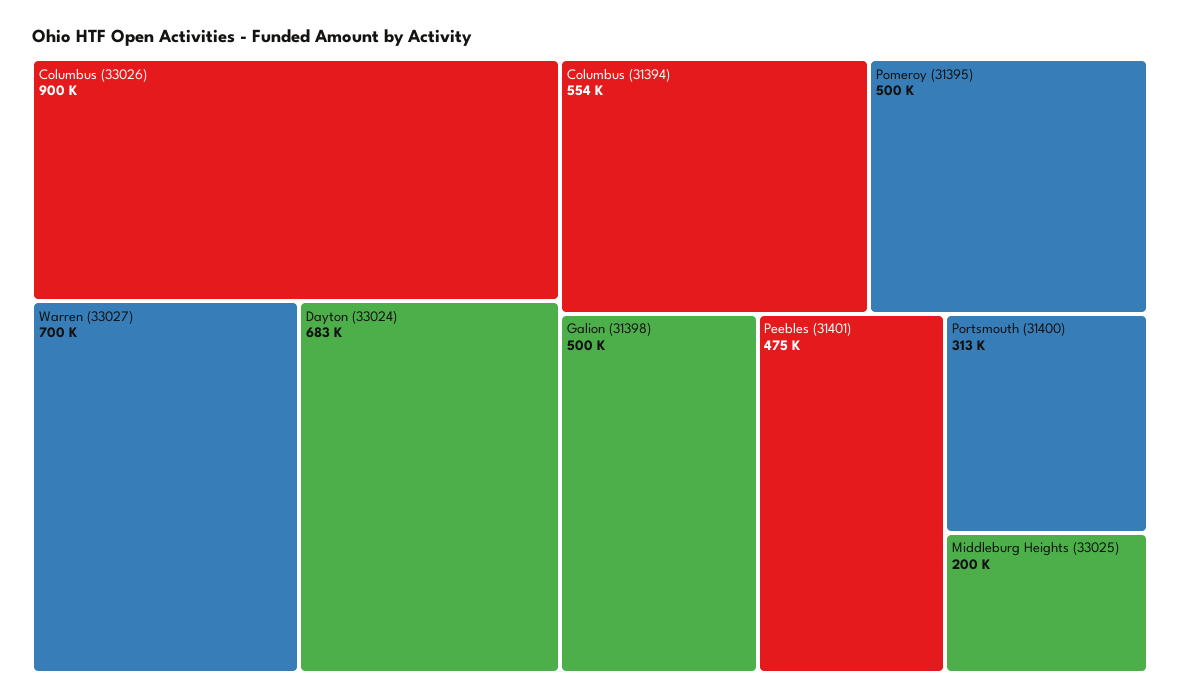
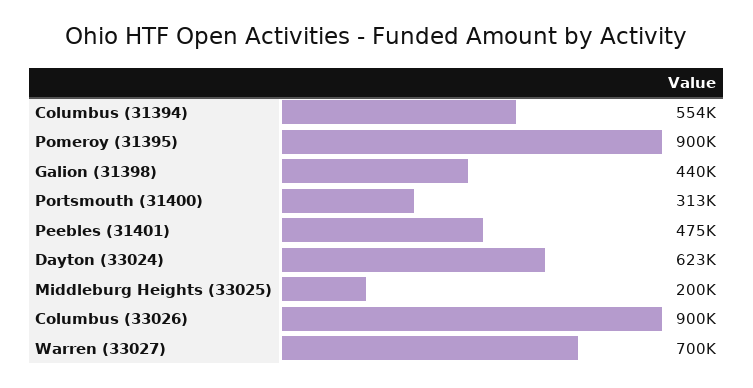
  {
    "Columbus (33026)": 900000,
    "Warren (33027)": 700000,
-   "Dayton (33024)": 683000,
+   "Dayton (33024)": 623000,
    "Columbus (31394)": 554000,
-   "Pomeroy (31395)": 500000,
+   "Pomeroy (31395)": 900000,
-   "Galion (31398)": 500000,
+   "Galion (31398)": 440000,
    "Peebles (31401)": 475000,
    "Portsmouth (31400)": 313000,
    "Middleburg Heights (33025)": 200000
  }

